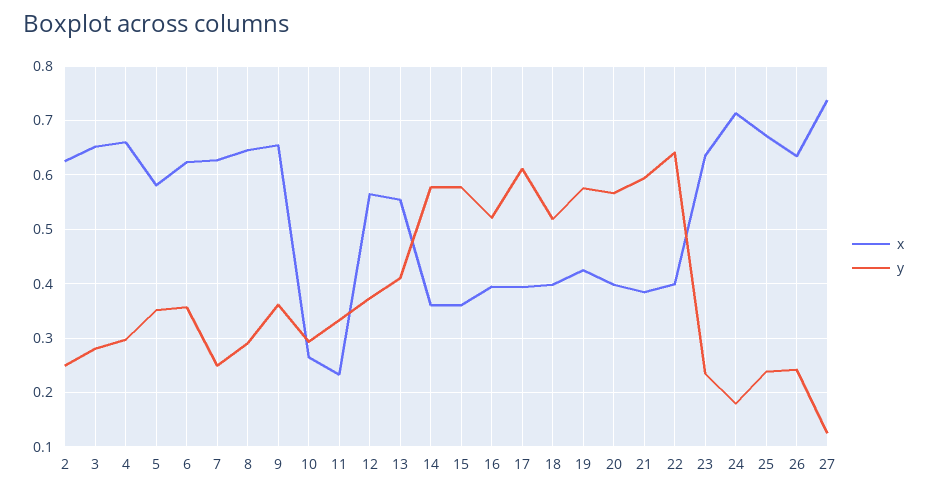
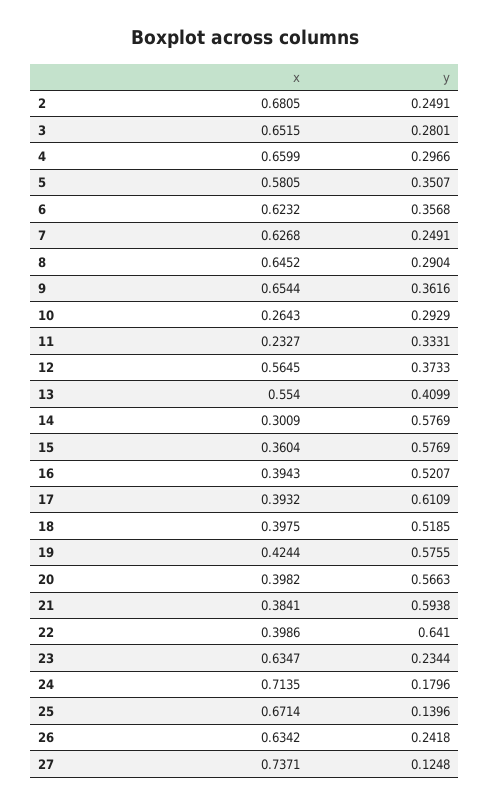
  {
    "x": {
-     "2": 0.62,
+     "2": 0.6805,
      "3": 0.6515,
      "4": 0.6599,
      "5": 0.5805,
      "6": 0.6232,
      "7": 0.6268,
      "8": 0.6452,
      "9": 0.6544,
      "10": 0.2643,
      "11": 0.2327,
      "12": 0.5645,
      "13": 0.554,
-     "14": 0.36,
+     "14": 0.3009,
      "15": 0.3604,
      "16": 0.3943,
      "17": 0.3932,
      "18": 0.3975,
      "19": 0.4244,
      "20": 0.3982,
      "21": 0.3841,
      "22": 0.3986,
      "23": 0.6347,
      "24": 0.7135,
      "25": 0.6714,
      "26": 0.6342,
      "27": 0.7371
    },
    "y": {
      "2": 0.2491,
      "3": 0.2801,
      "4": 0.2966,
      "5": 0.3507,
      "6": 0.3568,
      "7": 0.2491,
      "8": 0.2904,
      "9": 0.3616,
      "10": 0.2929,
      "11": 0.3331,
      "12": 0.3733,
      "13": 0.4099,
      "14": 0.5769,
      "15": 0.5769,
      "16": 0.5207,
      "17": 0.6109,
      "18": 0.5185,
      "19": 0.5755,
      "20": 0.5663,
      "21": 0.5938,
      "22": 0.641,
      "23": 0.2344,
      "24": 0.1796,
-     "25": 0.24,
+     "25": 0.1396,
      "26": 0.2418,
      "27": 0.1248
    }
  }

